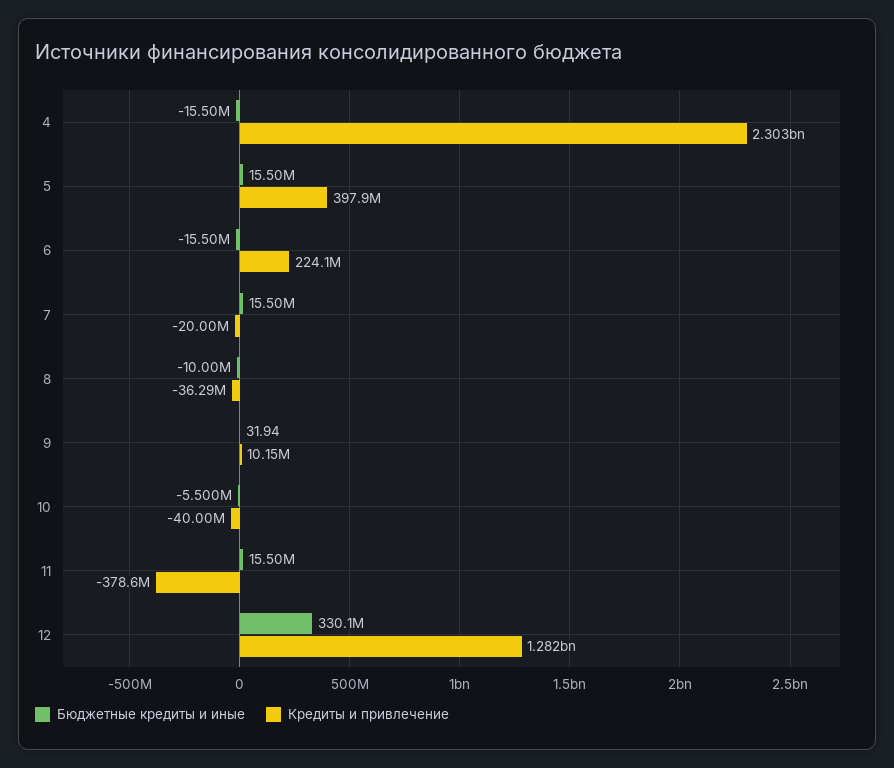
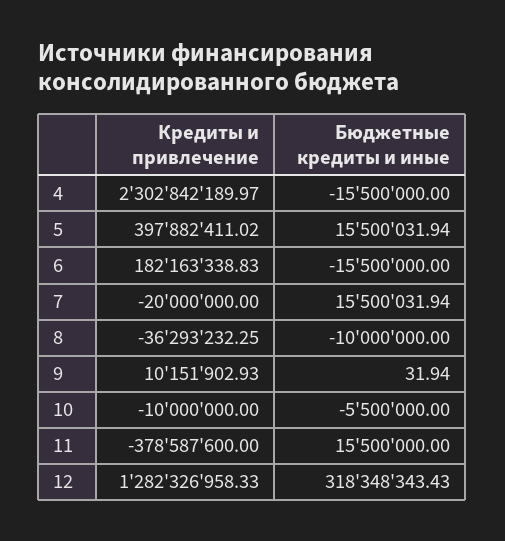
  {
    "Бюджетные кредиты и иные": {
      "4": -15500000,
      "5": 15500031.94,
      "6": -15500000,
      "7": 15500031.94,
      "8": -10000000,
      "9": 31.94,
      "10": -5500000,
      "11": 15500000,
-     "12": 330100000
+     "12": 318348343.43
    },
    "Кредиты и привлечение": {
      "4": 2302842189.97,
      "5": 397882411.02,
-     "6": 224100000,
+     "6": 182163338.83,
      "7": -20000000,
      "8": -36293232.25,
      "9": 10151902.93,
-     "10": -40000000,
+     "10": -10000000,
      "11": -378587600,
      "12": 1282326958.33
    }
  }

